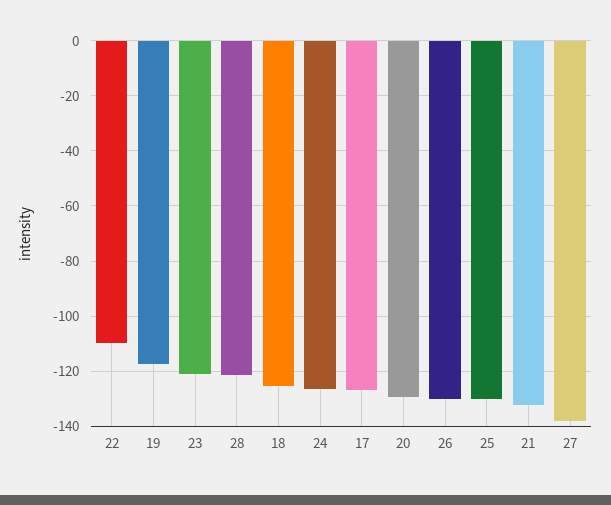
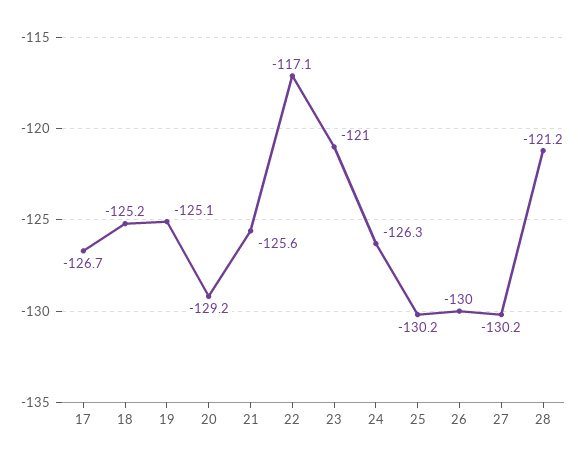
  {
-   "22": -110,
+   "22": -117.1,
-   "19": -117.5,
+   "19": -125.1,
    "23": -121,
    "28": -121.2,
    "18": -125.2,
    "24": -126.3,
    "17": -126.7,
    "20": -129.2,
    "26": -130,
    "25": -130.2,
-   "21": -132.5,
+   "21": -125.6,
-   "27": -137.5
+   "27": -130.2
  }

